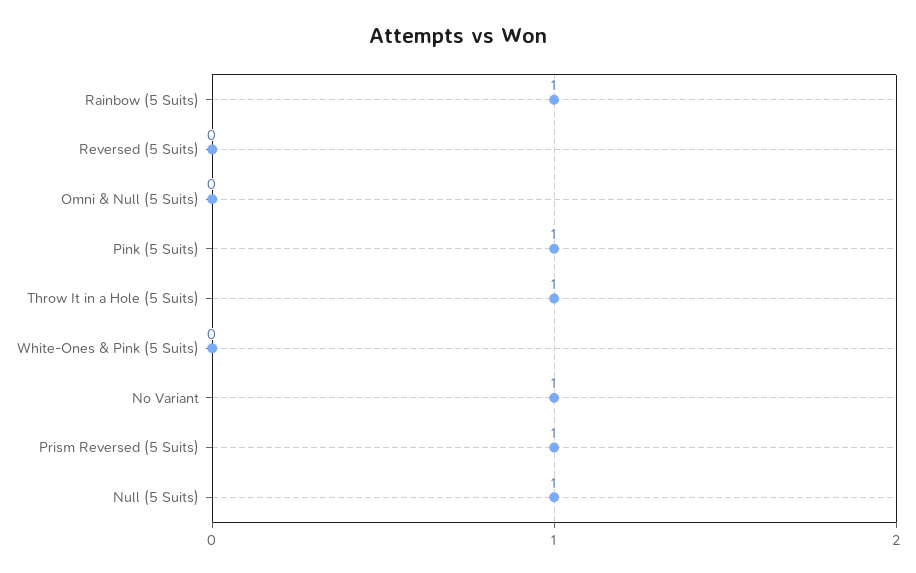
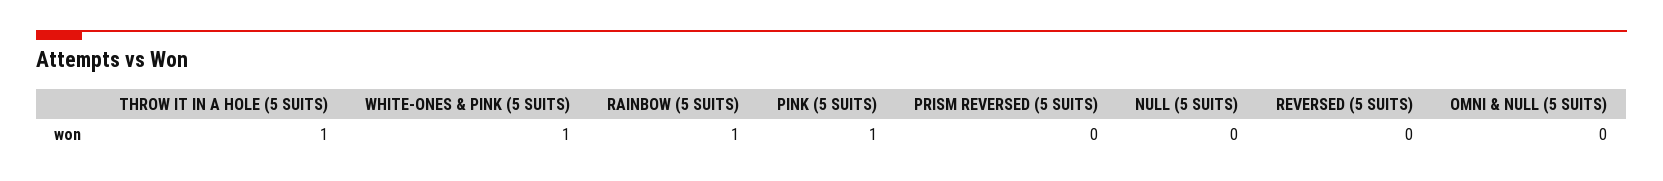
  {
    "Rainbow (5 Suits)": 1,
    "Reversed (5 Suits)": 0,
    "Omni & Null (5 Suits)": 0,
    "Pink (5 Suits)": 1,
    "Throw It in a Hole (5 Suits)": 1,
-   "White-Ones & Pink (5 Suits)": 0,
+   "White-Ones & Pink (5 Suits)": 1,
-   "No Variant": 1,
-   "Prism Reversed (5 Suits)": 1,
+   "Prism Reversed (5 Suits)": 0,
-   "Null (5 Suits)": 1
+   "Null (5 Suits)": 0
  }

